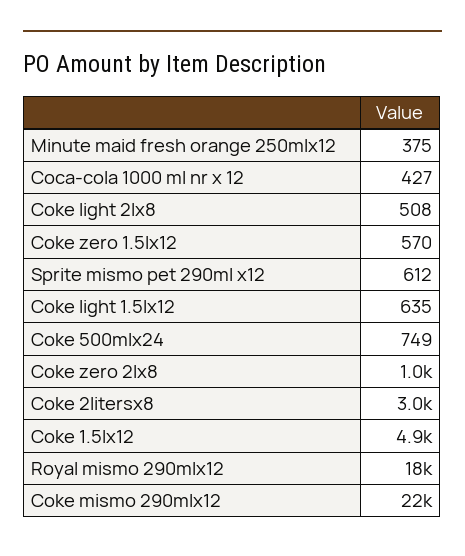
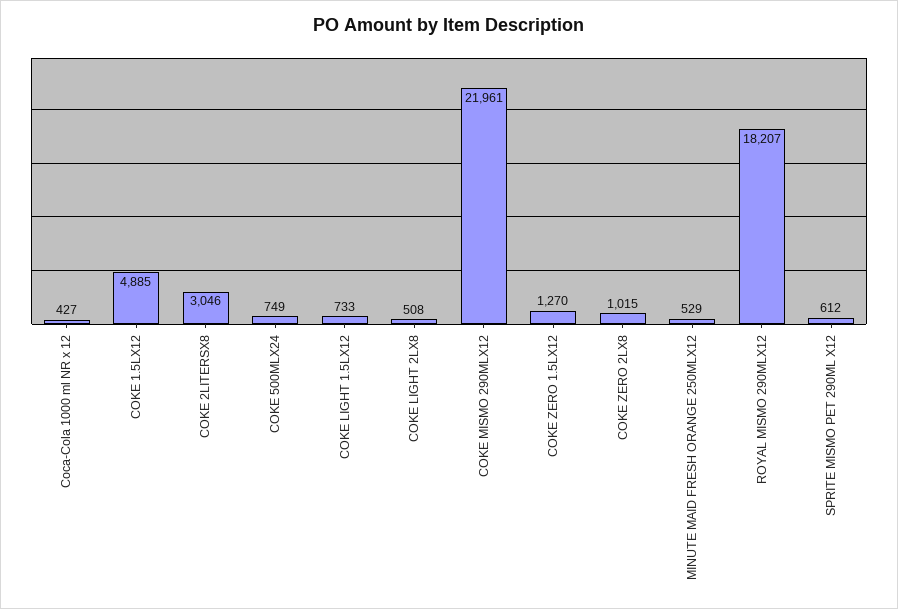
  {
-   "Minute maid fresh orange 250mlx12": 375,
+   "Minute maid fresh orange 250mlx12": 529,
    "Coca-cola 1000 ml nr x 12": 427,
    "Coke light 2lx8": 508,
-   "Coke zero 1.5lx12": 570,
+   "Coke zero 1.5lx12": 1270,
    "Sprite mismo pet 290ml x12": 612,
-   "Coke light 1.5lx12": 635,
+   "Coke light 1.5lx12": 733,
    "Coke 500mlx24": 749,
    "Coke zero 2lx8": 1015,
    "Coke 2litersx8": 3046,
    "Coke 1.5lx12": 4885,
    "Royal mismo 290mlx12": 18207,
    "Coke mismo 290mlx12": 21961
  }

